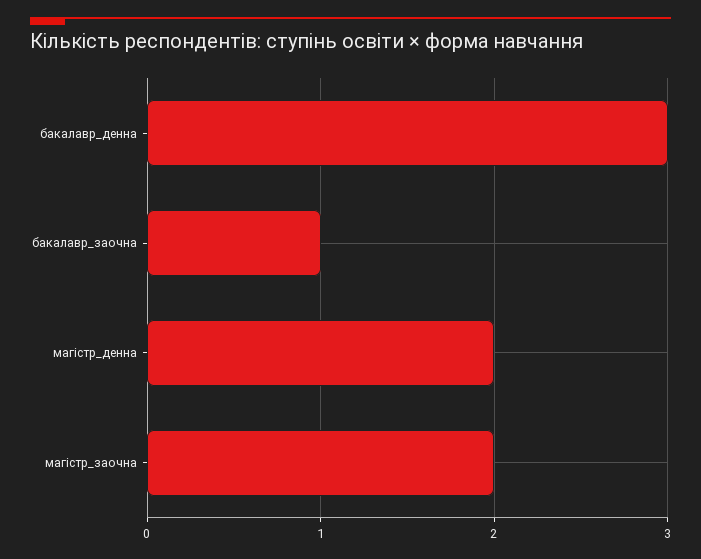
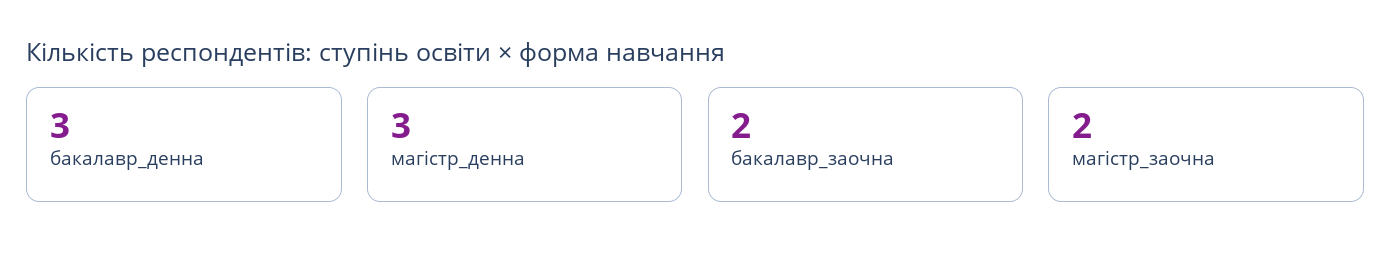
  {
    "бакалавр_денна": 3,
-   "бакалавр_заочна": 1,
+   "бакалавр_заочна": 2,
-   "магістр_денна": 2,
+   "магістр_денна": 3,
    "магістр_заочна": 2
  }

